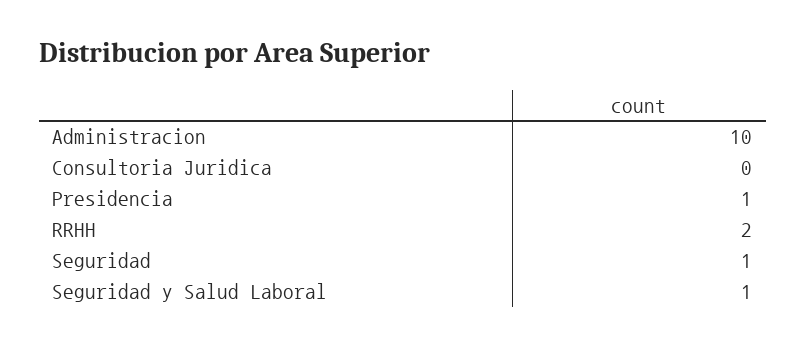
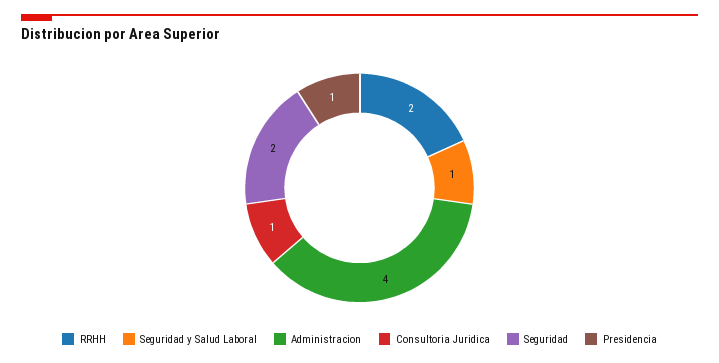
  {
-   "Administracion": 10,
+   "Administracion": 4,
-   "Consultoria Juridica": 0,
+   "Consultoria Juridica": 1,
    "Presidencia": 1,
    "RRHH": 2,
-   "Seguridad": 1,
+   "Seguridad": 2,
    "Seguridad y Salud Laboral": 1
  }

